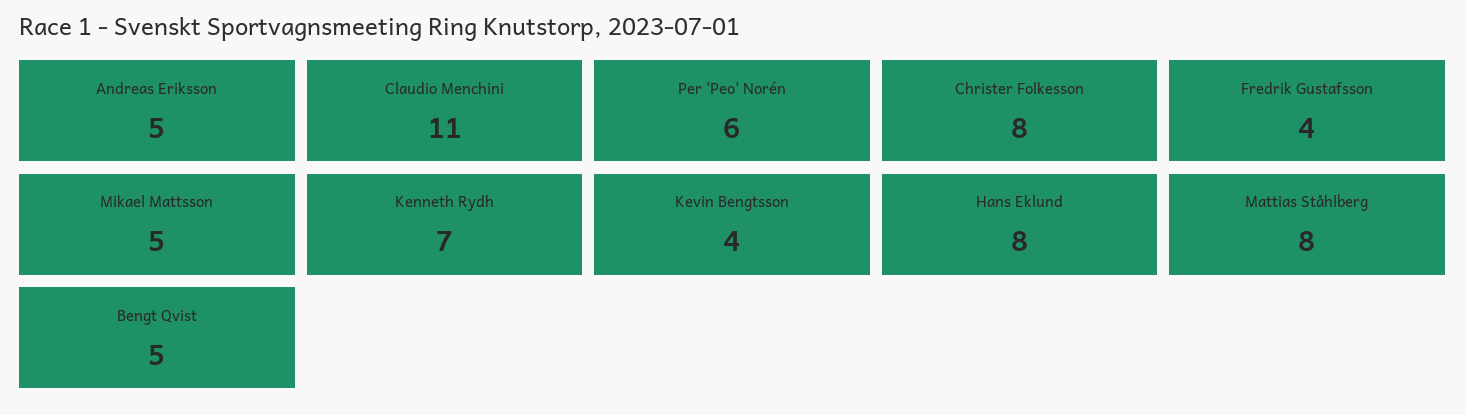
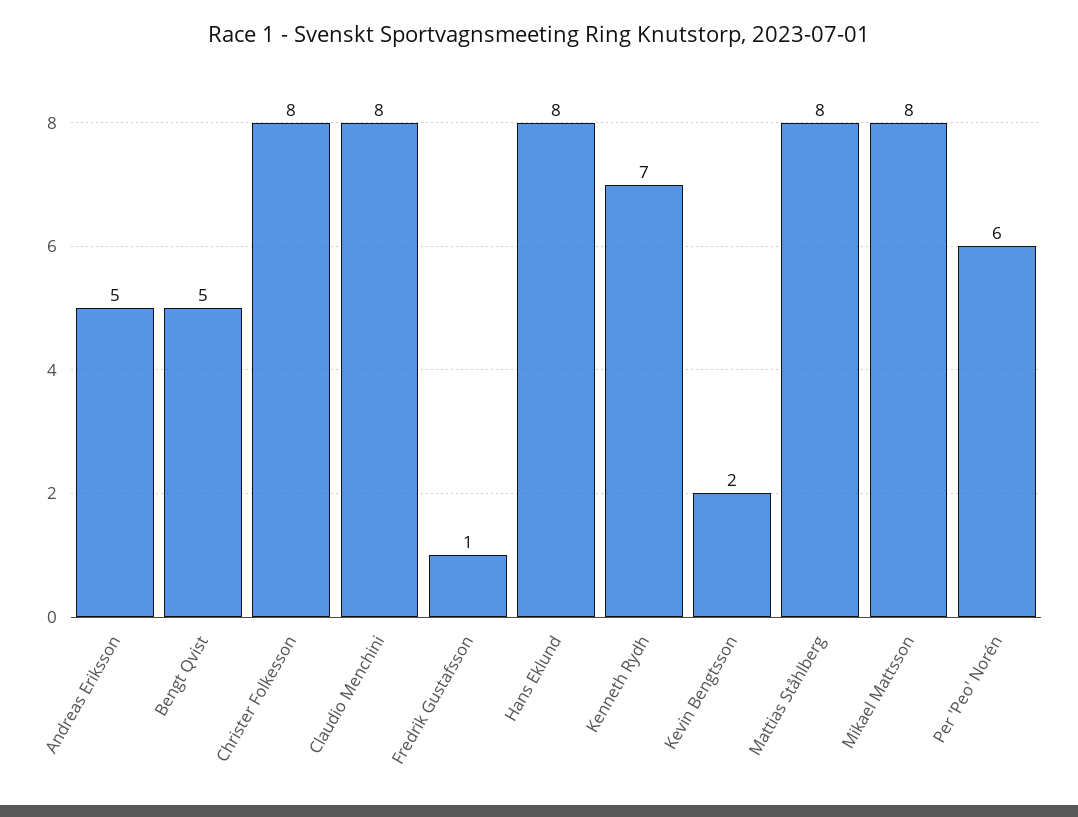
  {
    "Andreas Eriksson": 5,
-   "Claudio Menchini": 11,
+   "Claudio Menchini": 8,
    "Per 'Peo' Norén": 6,
    "Christer Folkesson": 8,
-   "Fredrik Gustafsson": 4,
+   "Fredrik Gustafsson": 1,
-   "Mikael Mattsson": 5,
+   "Mikael Mattsson": 8,
    "Kenneth Rydh": 7,
-   "Kevin Bengtsson": 4,
+   "Kevin Bengtsson": 2,
    "Hans Eklund": 8,
    "Mattias Ståhlberg": 8,
    "Bengt Qvist": 5
  }

